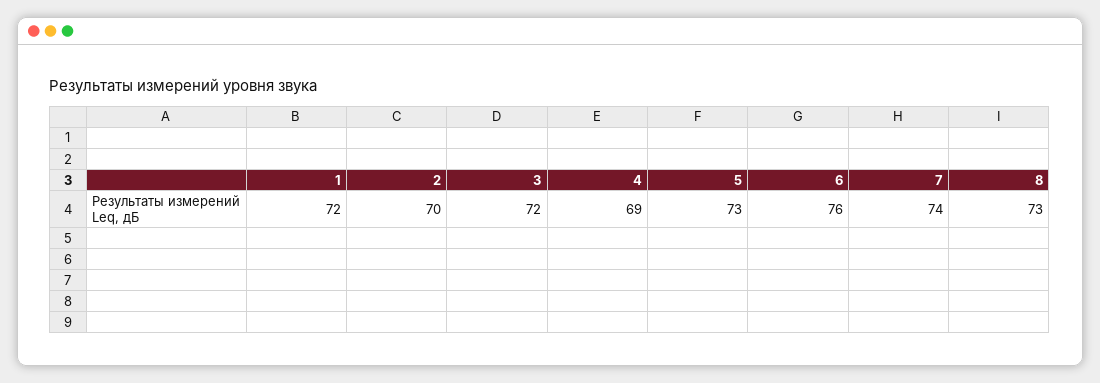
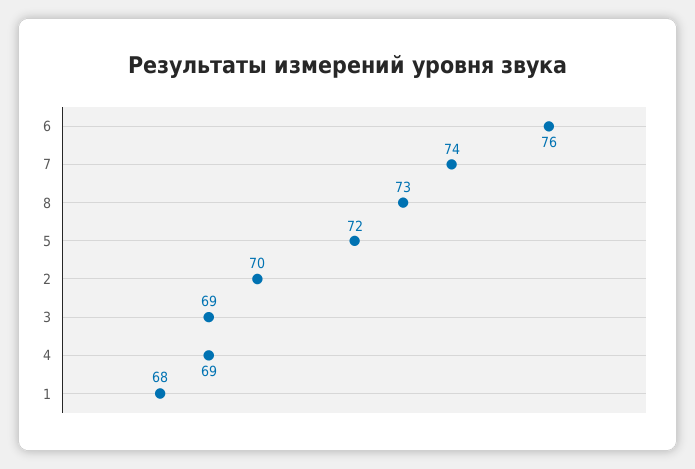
  {
-   "1": 72,
+   "1": 68,
    "2": 70,
-   "3": 72,
+   "3": 69,
    "4": 69,
-   "5": 73,
+   "5": 72,
    "6": 76,
    "7": 74,
    "8": 73
  }

